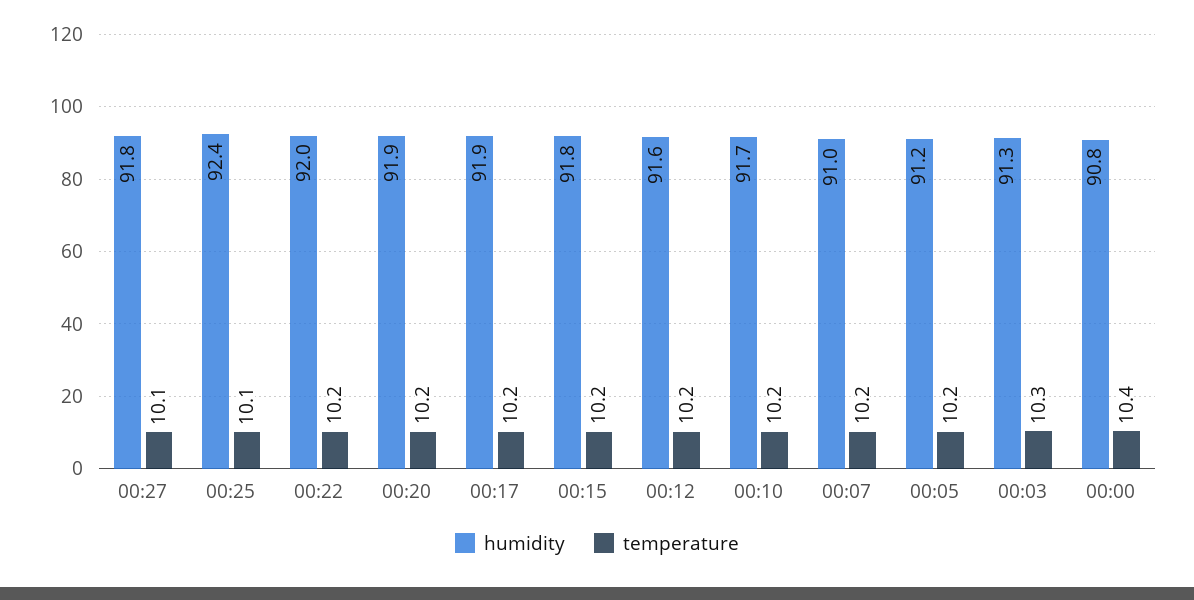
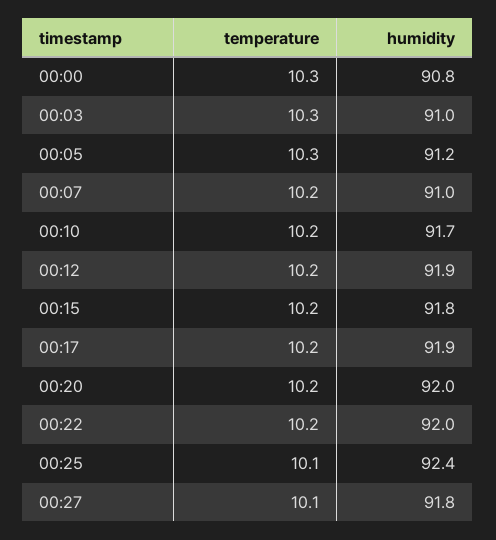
  {
    "humidity": {
      "00:27": 91.8,
      "00:25": 92.4,
      "00:22": 92,
-     "00:20": 91.9,
+     "00:20": 92,
      "00:17": 91.9,
      "00:15": 91.8,
-     "00:12": 91.6,
+     "00:12": 91.9,
      "00:10": 91.7,
      "00:07": 91,
      "00:05": 91.2,
-     "00:03": 91.3,
+     "00:03": 91,
      "00:00": 90.8
    },
    "temperature": {
      "00:27": 10.1,
      "00:25": 10.1,
      "00:22": 10.2,
      "00:20": 10.2,
      "00:17": 10.2,
      "00:15": 10.2,
      "00:12": 10.2,
      "00:10": 10.2,
      "00:07": 10.2,
-     "00:05": 10.2,
+     "00:05": 10.3,
      "00:03": 10.3,
-     "00:00": 10.4
+     "00:00": 10.3
    }
  }

